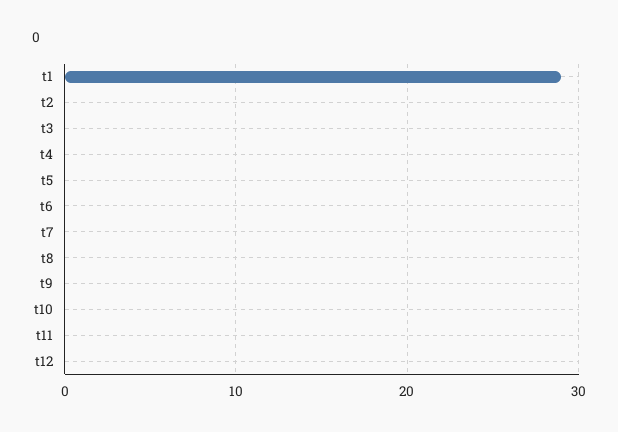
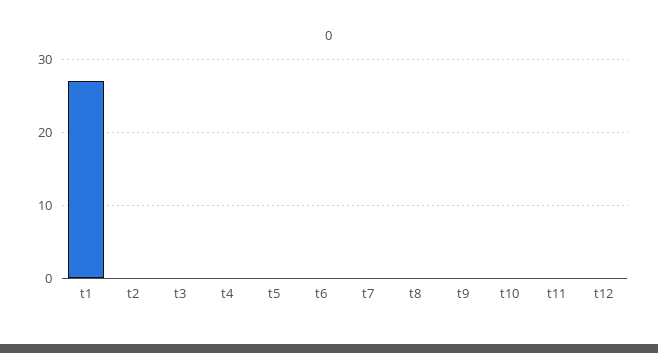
  {
-   "t1": 29,
+   "t1": 27,
    "t2": 0,
    "t3": 0,
    "t4": 0,
    "t5": 0,
    "t6": 0,
    "t7": 0,
    "t8": 0,
    "t9": 0,
    "t10": 0,
    "t11": 0,
    "t12": 0
  }

